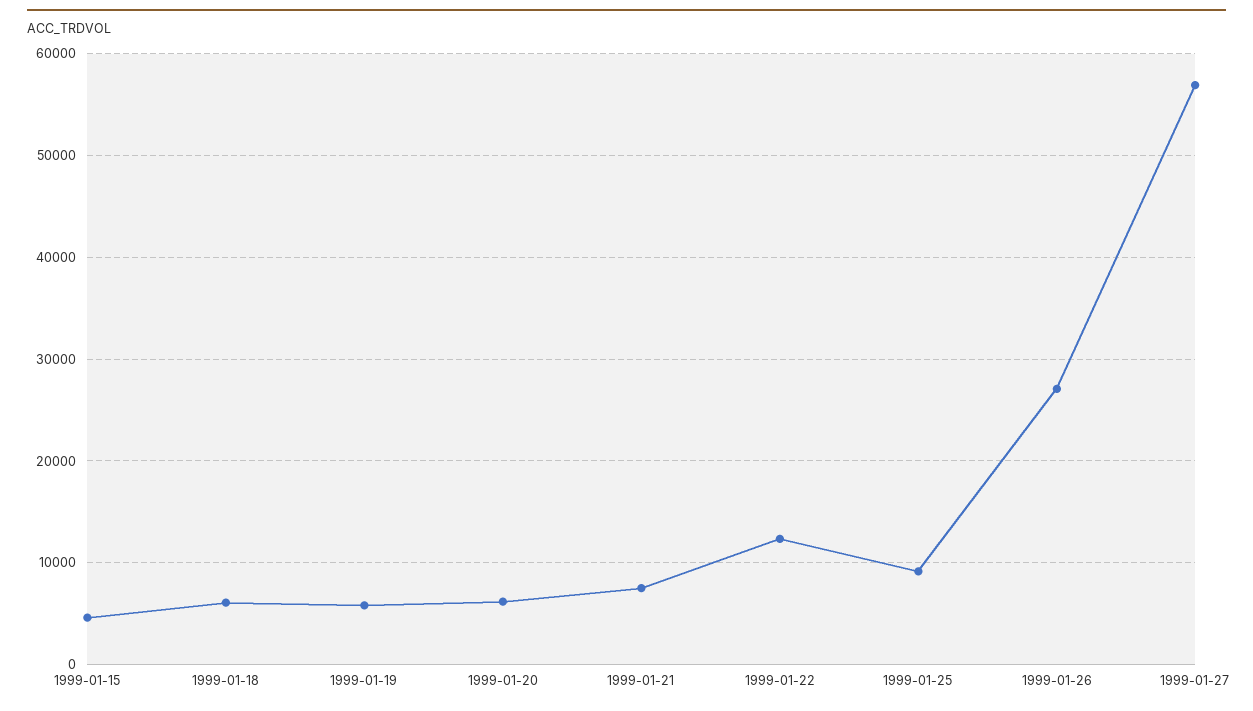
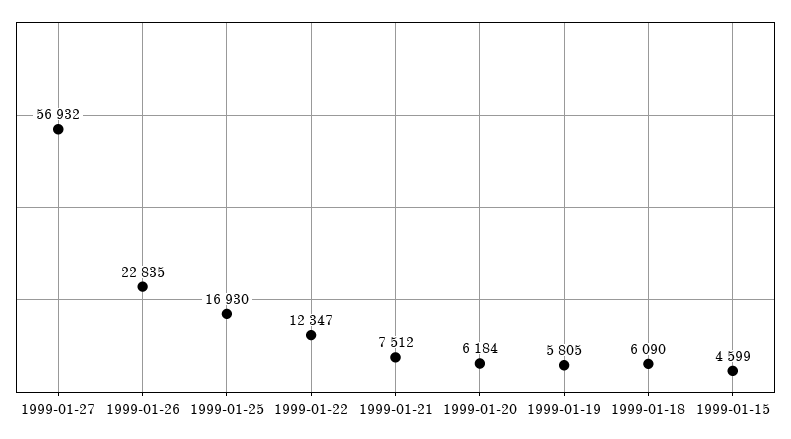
  {
    "1999-01-15": 4599,
    "1999-01-18": 6090,
    "1999-01-19": 5805,
    "1999-01-20": 6184,
    "1999-01-21": 7512,
    "1999-01-22": 12347,
-   "1999-01-25": 9000,
+   "1999-01-25": 16930,
-   "1999-01-26": 27000,
+   "1999-01-26": 22835,
    "1999-01-27": 56932
  }

